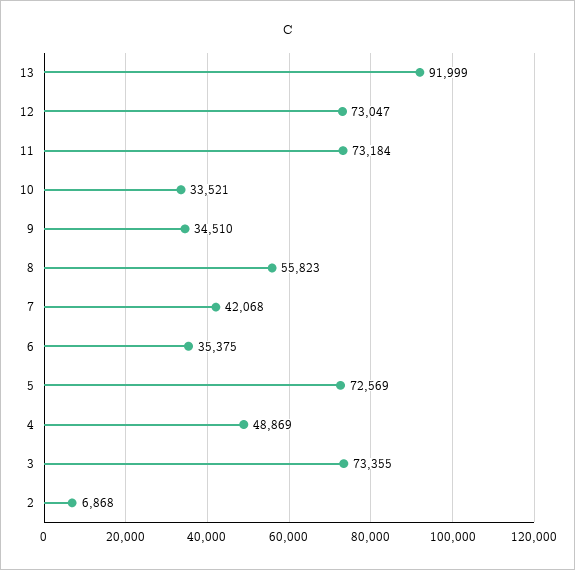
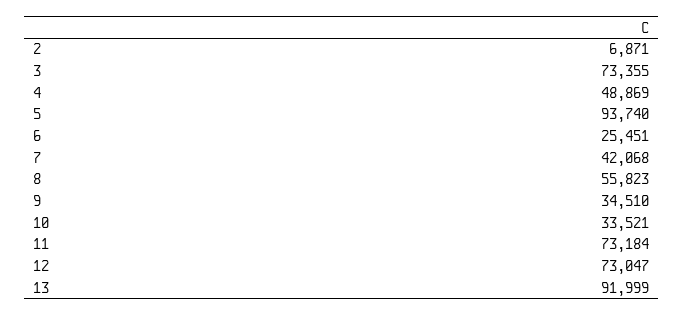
  {
    "13": 91999,
    "12": 73047,
    "11": 73184,
    "10": 33521,
    "9": 34510,
    "8": 55823,
    "7": 42068,
-   "6": 35375,
+   "6": 25451,
-   "5": 72569,
+   "5": 93740,
    "4": 48869,
    "3": 73355,
-   "2": 6868
+   "2": 6871
  }

